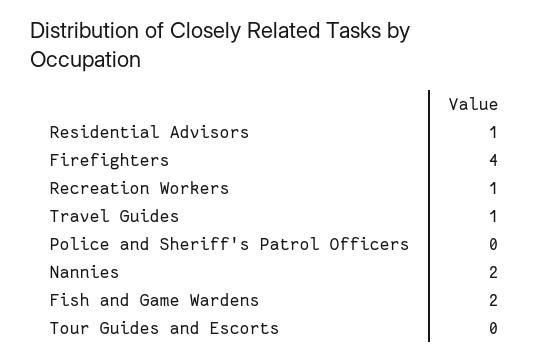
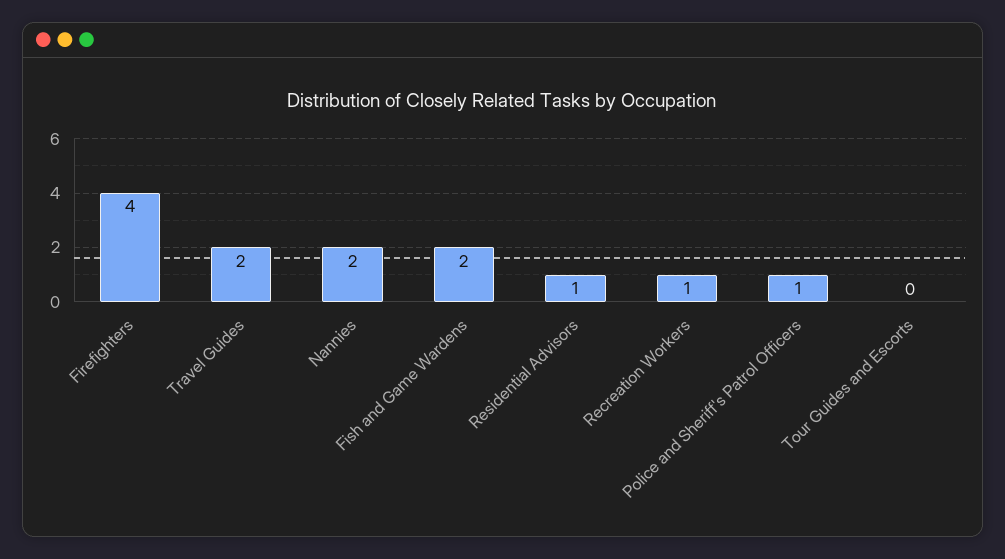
  {
    "Residential Advisors": 1,
    "Firefighters": 4,
    "Recreation Workers": 1,
-   "Travel Guides": 1,
+   "Travel Guides": 2,
-   "Police and Sheriff's Patrol Officers": 0,
+   "Police and Sheriff's Patrol Officers": 1,
    "Nannies": 2,
    "Fish and Game Wardens": 2,
    "Tour Guides and Escorts": 0
  }

